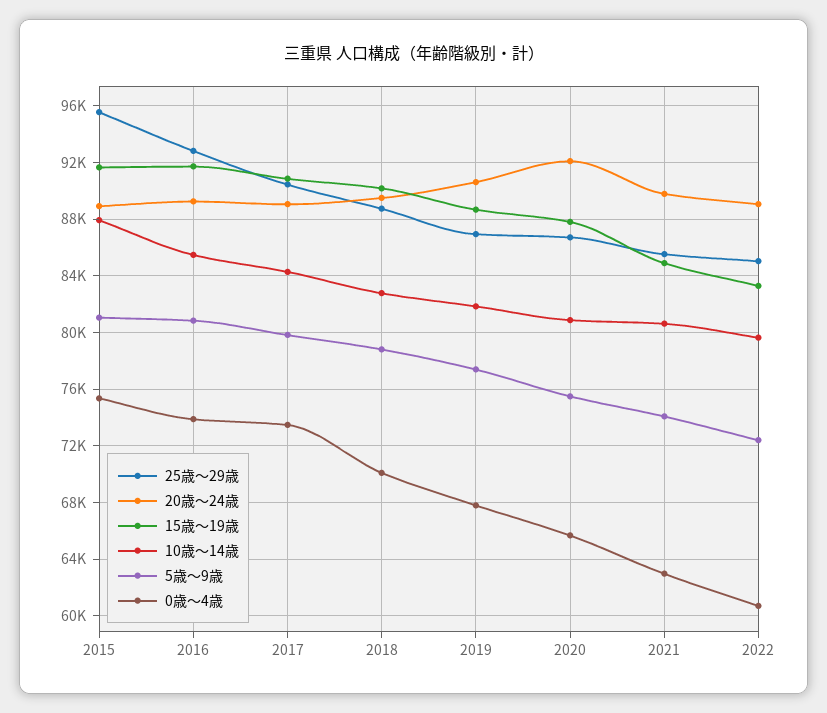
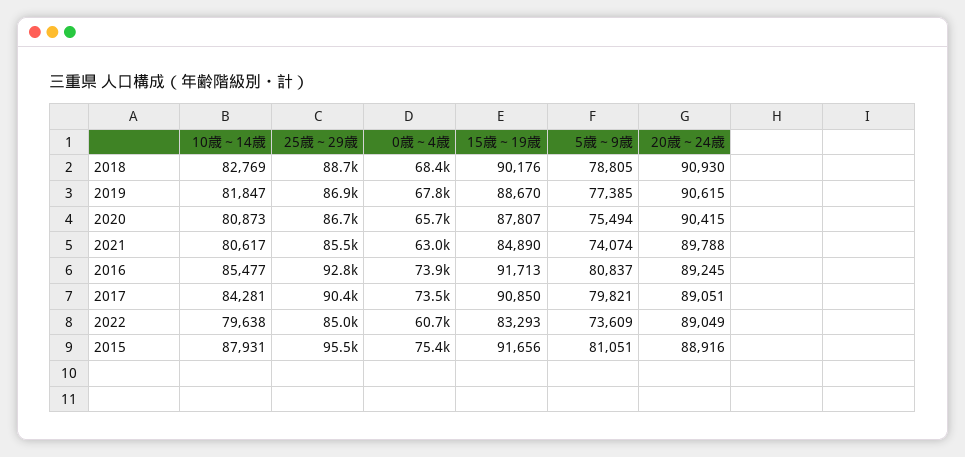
  {
    "25歳～29歳": {
      "2015": 95500,
      "2016": 92800,
      "2017": 90400,
      "2018": 88700,
      "2019": 86900,
      "2020": 86700,
      "2021": 85500,
      "2022": 85000
    },
    "20歳～24歳": {
      "2015": 88916,
      "2016": 89245,
      "2017": 89051,
-     "2018": 89500,
+     "2018": 90930,
      "2019": 90615,
-     "2020": 92000,
+     "2020": 90415,
      "2021": 89788,
      "2022": 89049
    },
    "15歳～19歳": {
      "2015": 91656,
      "2016": 91713,
      "2017": 90850,
      "2018": 90176,
      "2019": 88670,
      "2020": 87807,
      "2021": 84890,
      "2022": 83293
    },
    "10歳～14歳": {
      "2015": 87931,
      "2016": 85477,
      "2017": 84281,
      "2018": 82769,
      "2019": 81847,
      "2020": 80873,
      "2021": 80617,
      "2022": 79638
    },
    "5歳～9歳": {
      "2015": 81051,
      "2016": 80837,
      "2017": 79821,
      "2018": 78805,
      "2019": 77385,
      "2020": 75494,
      "2021": 74074,
-     "2022": 72500
+     "2022": 73609
    },
    "0歳～4歳": {
      "2015": 75400,
      "2016": 73900,
      "2017": 73500,
-     "2018": 70000,
+     "2018": 68400,
      "2019": 67800,
      "2020": 65700,
      "2021": 63000,
      "2022": 60700
    }
  }

